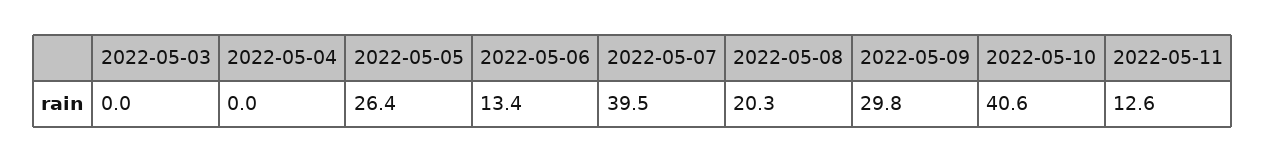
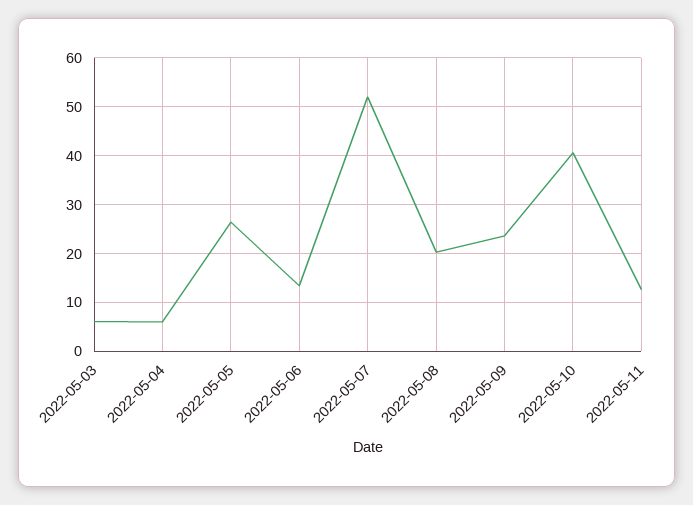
  {
-   "2022-05-03": 0,
+   "2022-05-03": 6,
-   "2022-05-04": 0,
+   "2022-05-04": 6,
    "2022-05-05": 26.4,
    "2022-05-06": 13.4,
-   "2022-05-07": 39.5,
+   "2022-05-07": 52,
    "2022-05-08": 20.3,
-   "2022-05-09": 29.8,
+   "2022-05-09": 24,
    "2022-05-10": 40.6,
    "2022-05-11": 12.6
  }

